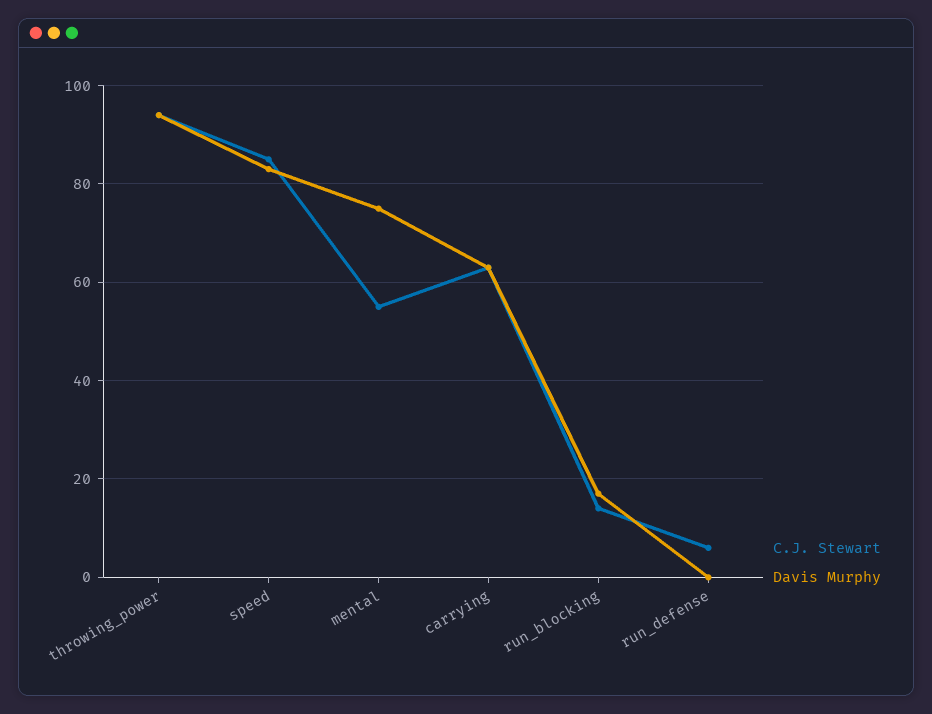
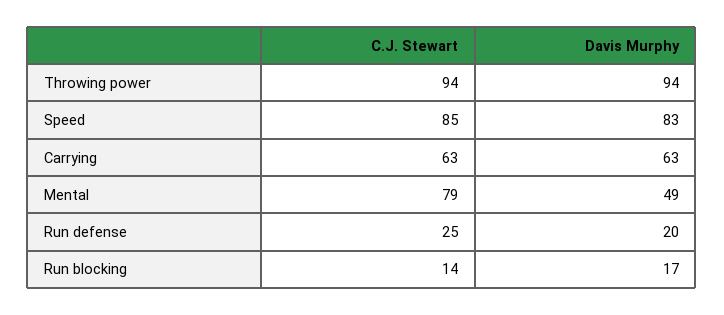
  {
    "C.J. Stewart": {
      "throwing_power": 94,
      "speed": 85,
-     "mental": 55,
+     "mental": 79,
      "carrying": 63,
      "run_blocking": 14,
-     "run_defense": 5
+     "run_defense": 25
    },
    "Davis Murphy": {
      "throwing_power": 94,
      "speed": 83,
-     "mental": 75,
+     "mental": 49,
      "carrying": 63,
      "run_blocking": 17,
-     "run_defense": 0
+     "run_defense": 20
    }
  }

